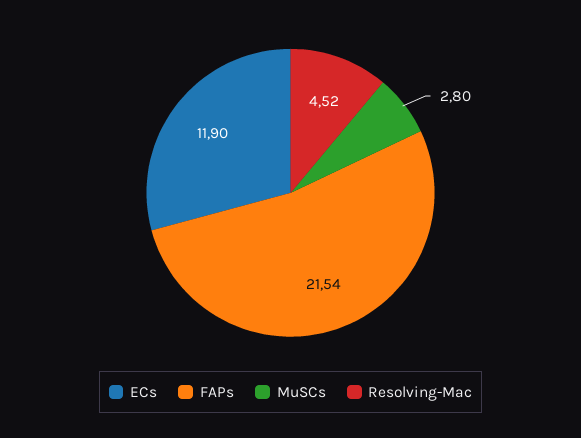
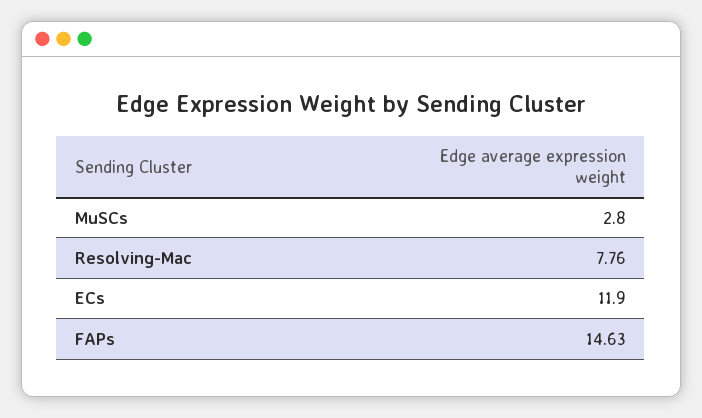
  {
    "ECs": 11.9,
-   "FAPs": 21.54,
+   "FAPs": 14.63,
    "MuSCs": 2.8,
-   "Resolving-Mac": 4.52
+   "Resolving-Mac": 7.76
  }

